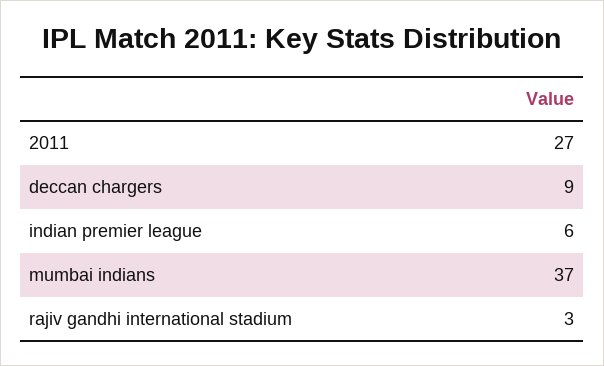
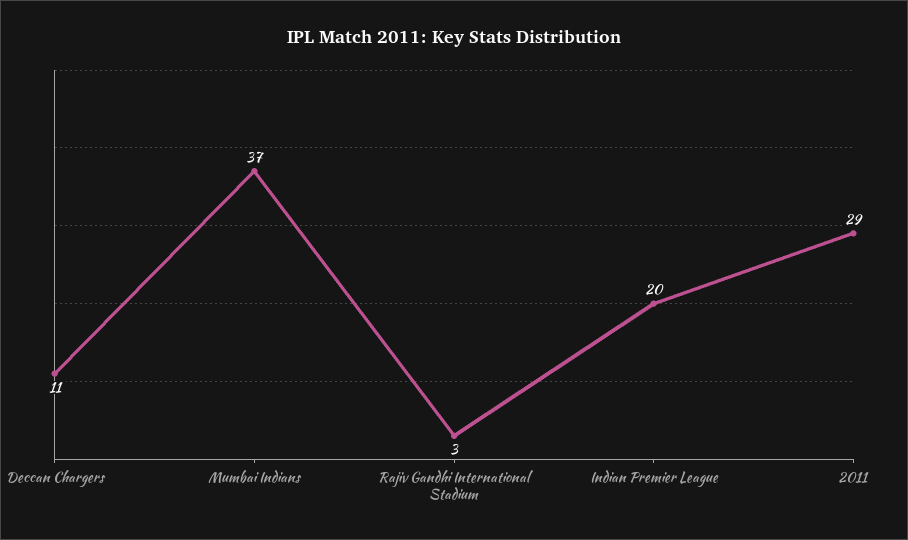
  {
-   "2011": 27,
+   "2011": 29,
-   "deccan chargers": 9,
+   "deccan chargers": 11,
-   "indian premier league": 6,
+   "indian premier league": 20,
    "mumbai indians": 37,
    "rajiv gandhi international stadium": 3
  }

